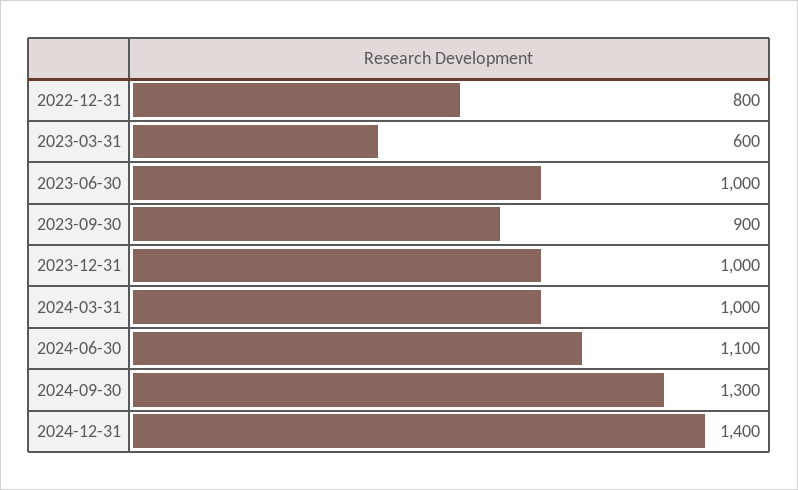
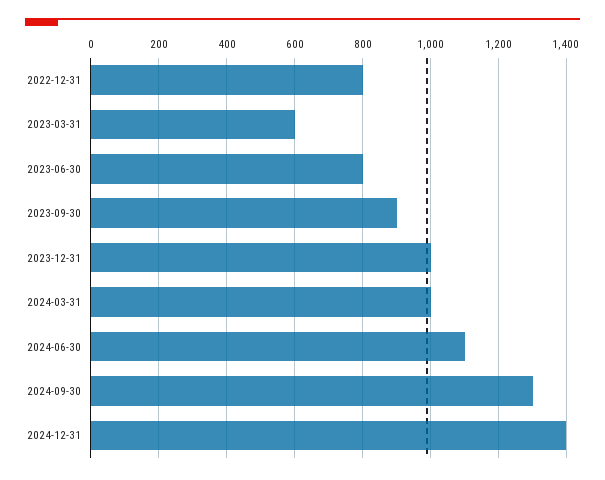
  {
    "2022-12-31": 800,
    "2023-03-31": 600,
-   "2023-06-30": 1000,
+   "2023-06-30": 800,
    "2023-09-30": 900,
    "2023-12-31": 1000,
    "2024-03-31": 1000,
    "2024-06-30": 1100,
    "2024-09-30": 1300,
    "2024-12-31": 1400
  }

